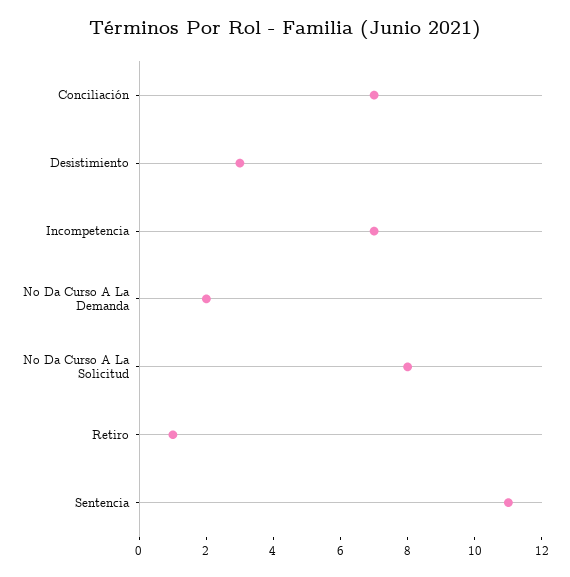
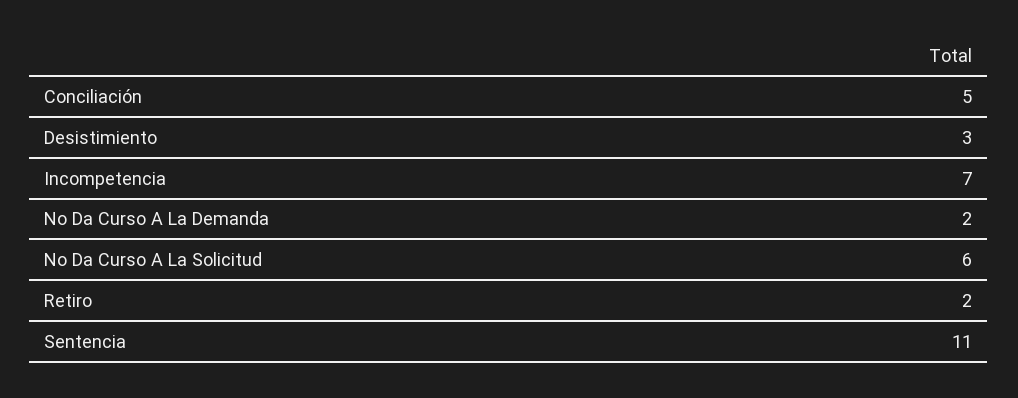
  {
-   "Conciliación": 7,
+   "Conciliación": 5,
    "Desistimiento": 3,
    "Incompetencia": 7,
    "No Da Curso A La Demanda": 2,
-   "No Da Curso A La Solicitud": 8,
+   "No Da Curso A La Solicitud": 6,
-   "Retiro": 1,
+   "Retiro": 2,
    "Sentencia": 11
  }

